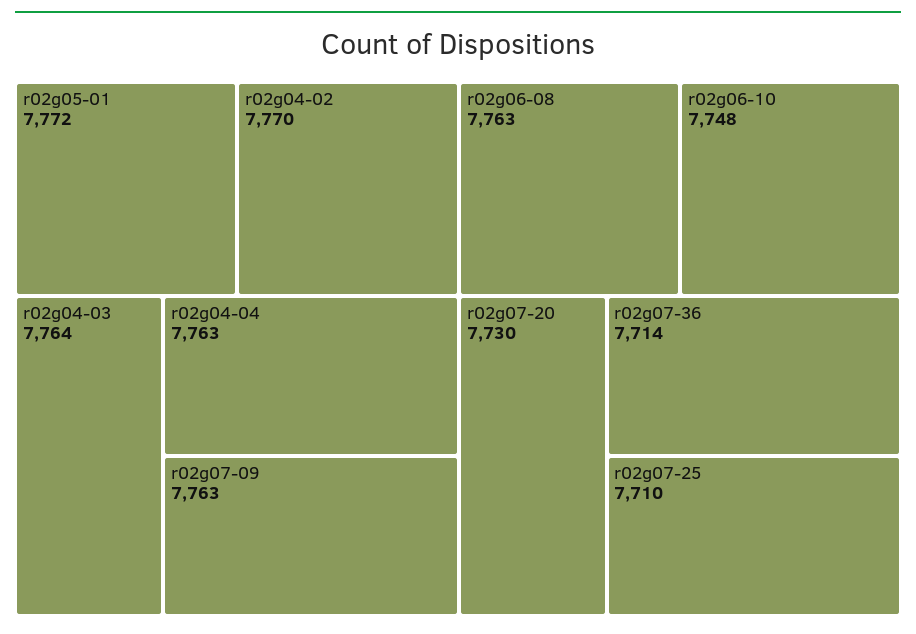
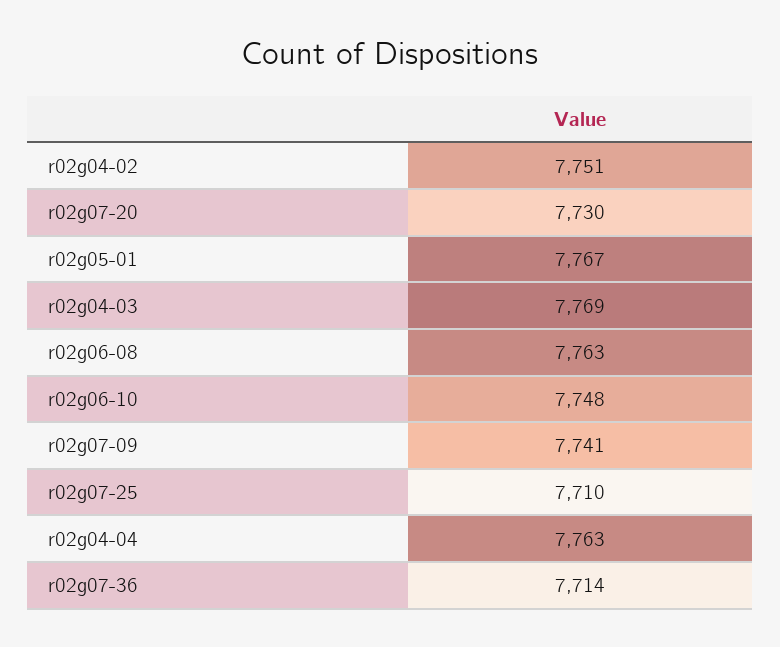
  {
-   "r02g05-01": 7772,
+   "r02g05-01": 7767,
-   "r02g04-02": 7770,
+   "r02g04-02": 7751,
-   "r02g04-03": 7764,
+   "r02g04-03": 7769,
    "r02g04-04": 7763,
-   "r02g07-09": 7763,
+   "r02g07-09": 7741,
    "r02g06-08": 7763,
    "r02g06-10": 7748,
    "r02g07-20": 7730,
    "r02g07-36": 7714,
    "r02g07-25": 7710
  }

